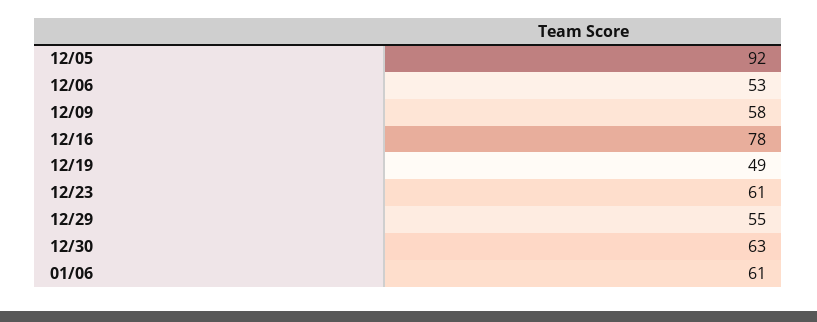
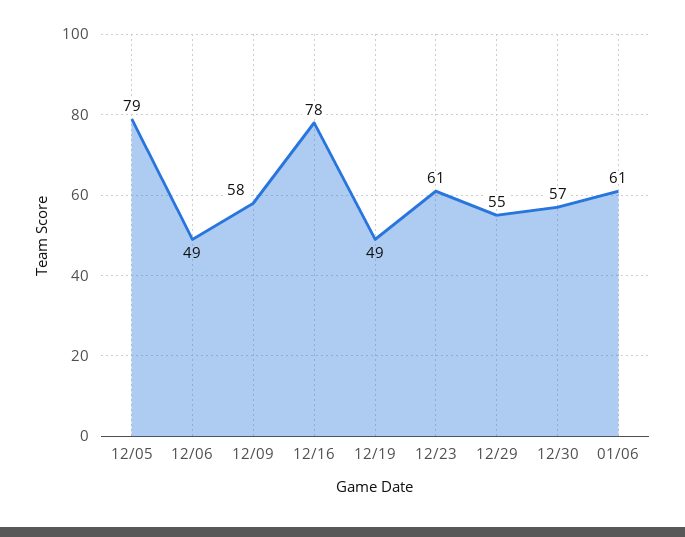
  {
-   "12/05": 92,
+   "12/05": 79,
-   "12/06": 53,
+   "12/06": 49,
    "12/09": 58,
    "12/16": 78,
    "12/19": 49,
    "12/23": 61,
    "12/29": 55,
-   "12/30": 63,
+   "12/30": 57,
    "01/06": 61
  }

